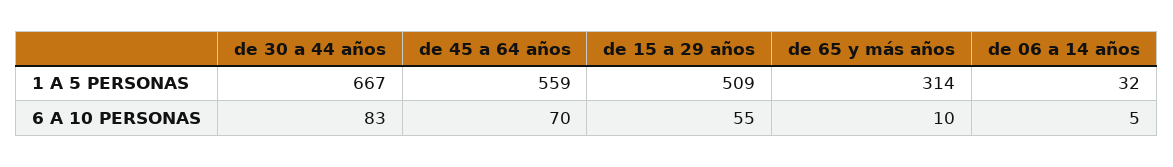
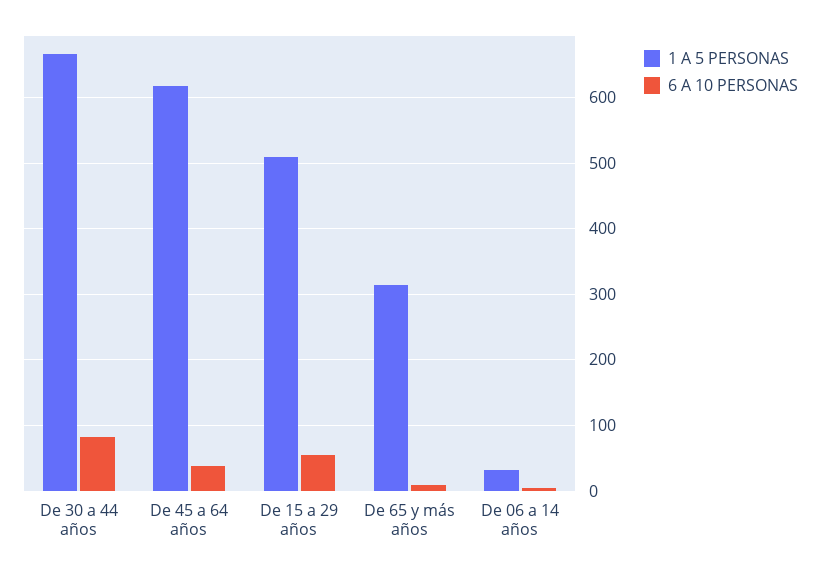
  {
    "1 A 5 PERSONAS": {
      "de 30 a 44 años": 667,
-     "de 45 a 64 años": 559,
+     "de 45 a 64 años": 620,
      "de 15 a 29 años": 509,
      "de 65 y más años": 314,
      "de 06 a 14 años": 32
    },
    "6 A 10 PERSONAS": {
      "de 30 a 44 años": 83,
-     "de 45 a 64 años": 70,
+     "de 45 a 64 años": 40,
      "de 15 a 29 años": 55,
      "de 65 y más años": 10,
      "de 06 a 14 años": 5
    }
  }

